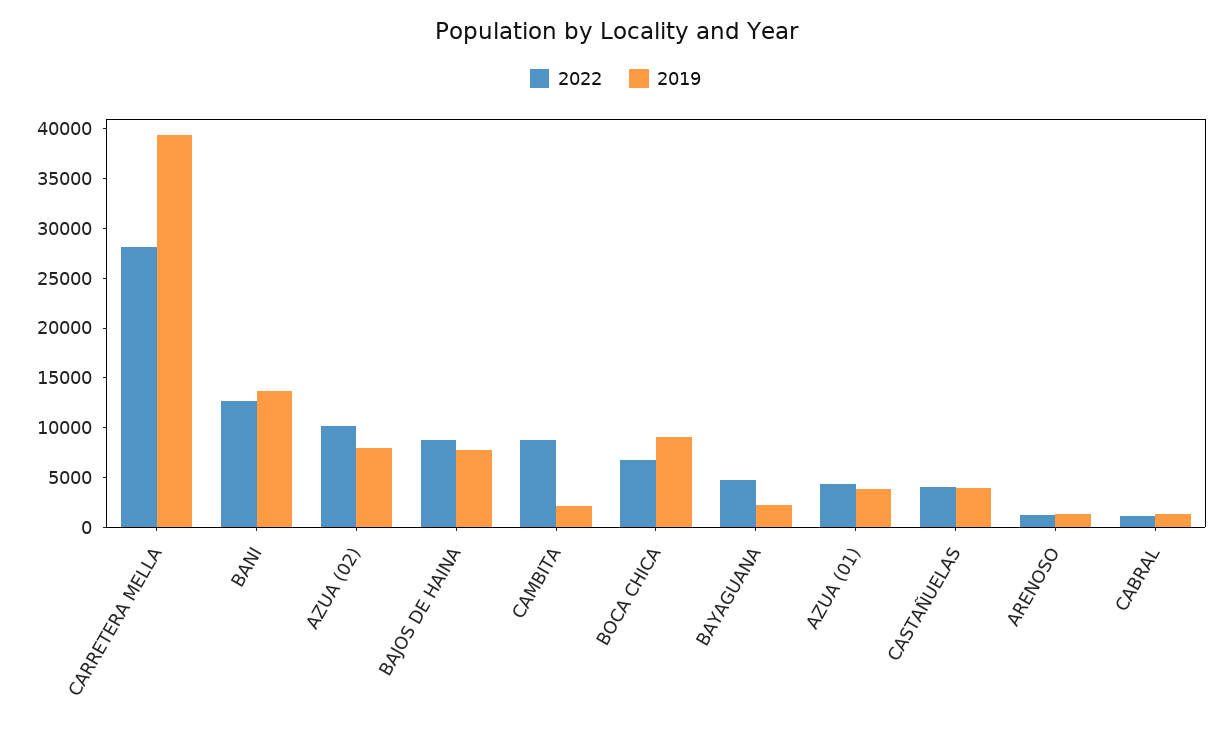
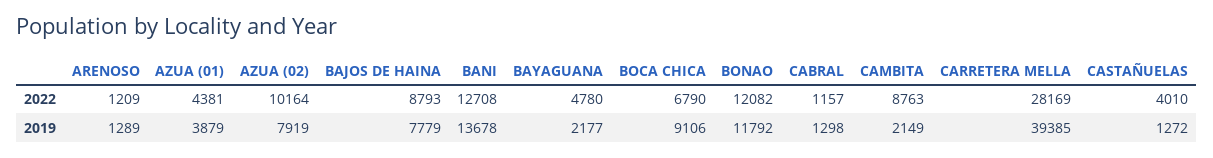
  {
    "2022": {
      "CARRETERA MELLA": 28169,
      "BANI": 12708,
      "AZUA (02)": 10164,
      "BAJOS DE HAINA": 8793,
      "CAMBITA": 8763,
      "BOCA CHICA": 6790,
      "BAYAGUANA": 4780,
      "AZUA (01)": 4381,
      "CASTAÑUELAS": 4010,
      "ARENOSO": 1209,
-     "CABRAL": 1157
+     "CABRAL": 1157,
+     "BONAO": 12082
    },
    "2019": {
      "CARRETERA MELLA": 39385,
      "BANI": 13678,
      "AZUA (02)": 7919,
      "BAJOS DE HAINA": 7779,
      "CAMBITA": 2149,
      "BOCA CHICA": 9106,
      "BAYAGUANA": 2177,
      "AZUA (01)": 3879,
-     "CASTAÑUELAS": 4000,
+     "CASTAÑUELAS": 1272,
      "ARENOSO": 1289,
-     "CABRAL": 1298
+     "CABRAL": 1298,
+     "BONAO": 11792
    }
  }

